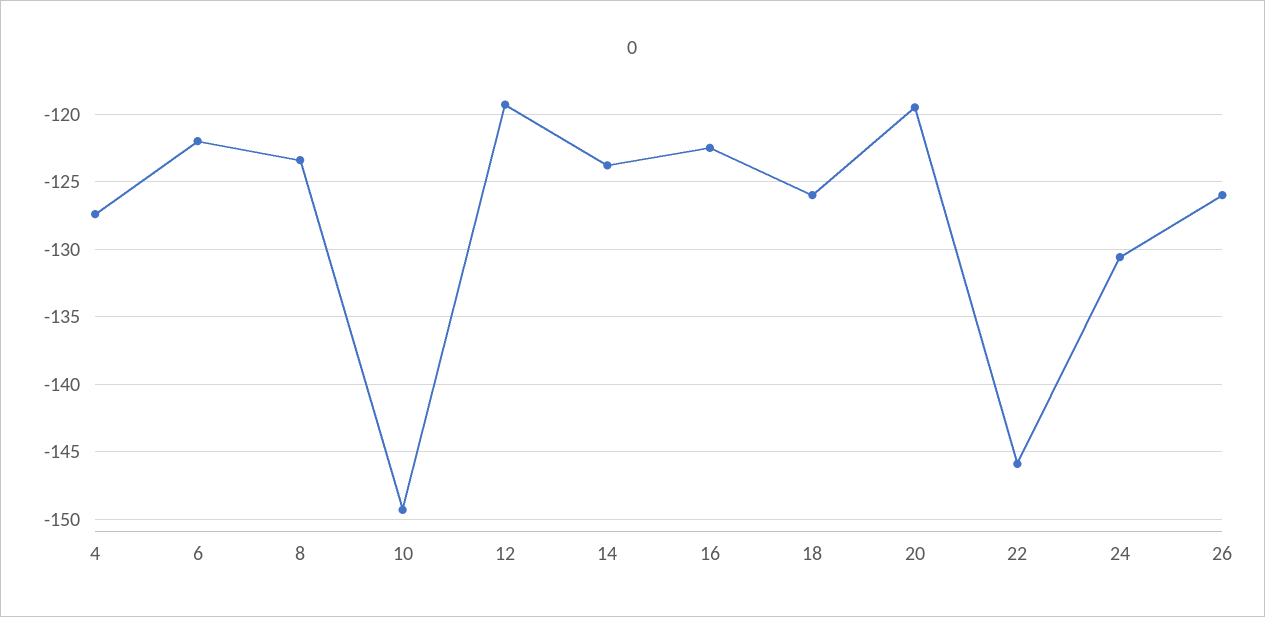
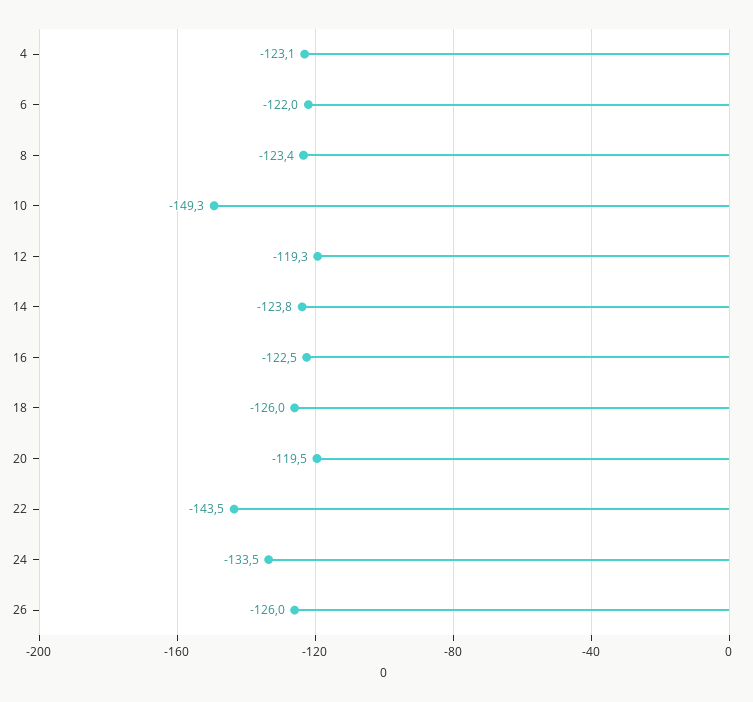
  {
-   "4": -127.5,
+   "4": -123.1,
    "6": -122,
    "8": -123.4,
    "10": -149.3,
    "12": -119.3,
    "14": -123.8,
    "16": -122.5,
    "18": -126,
    "20": -119.5,
-   "22": -146,
+   "22": -143.5,
-   "24": -130.5,
+   "24": -133.5,
    "26": -126
  }

